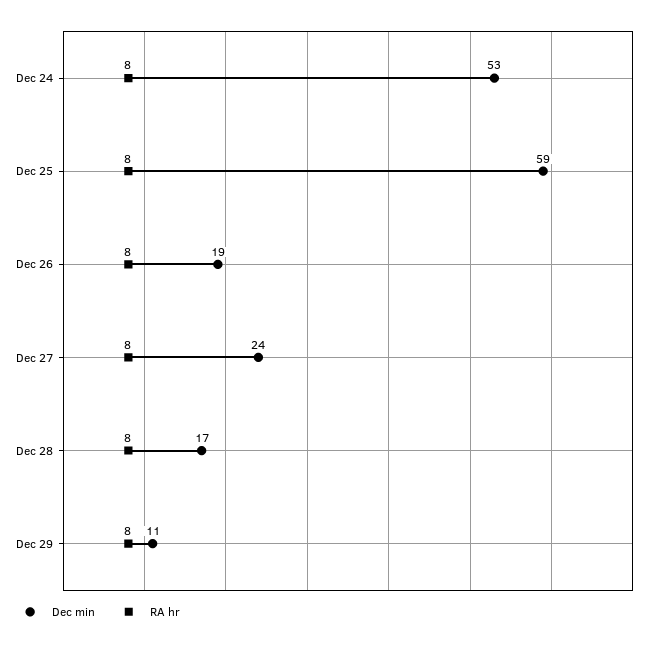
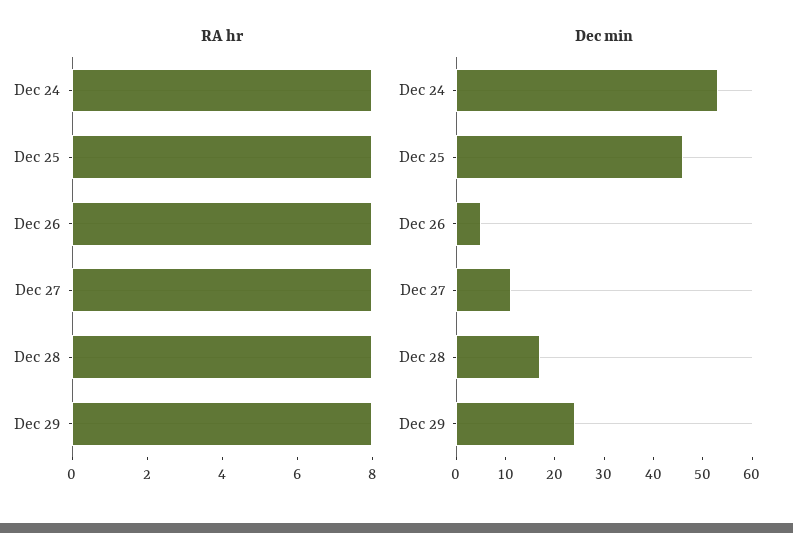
  {
    "Dec min": {
      "Dec 24": 53,
-     "Dec 25": 59,
+     "Dec 25": 45,
-     "Dec 26": 19,
+     "Dec 26": 5,
-     "Dec 27": 24,
+     "Dec 27": 10,
      "Dec 28": 17,
-     "Dec 29": 11
+     "Dec 29": 25
    },
    "RA hr": {
      "Dec 24": 8,
      "Dec 25": 8,
      "Dec 26": 8,
      "Dec 27": 8,
      "Dec 28": 8,
      "Dec 29": 8
    }
  }

